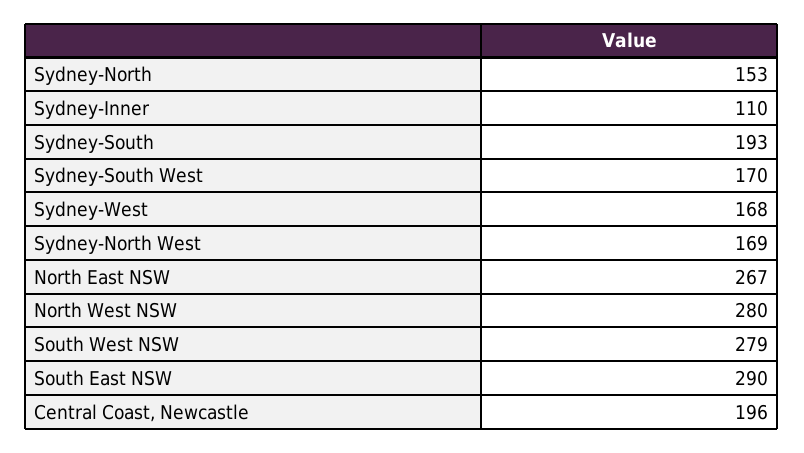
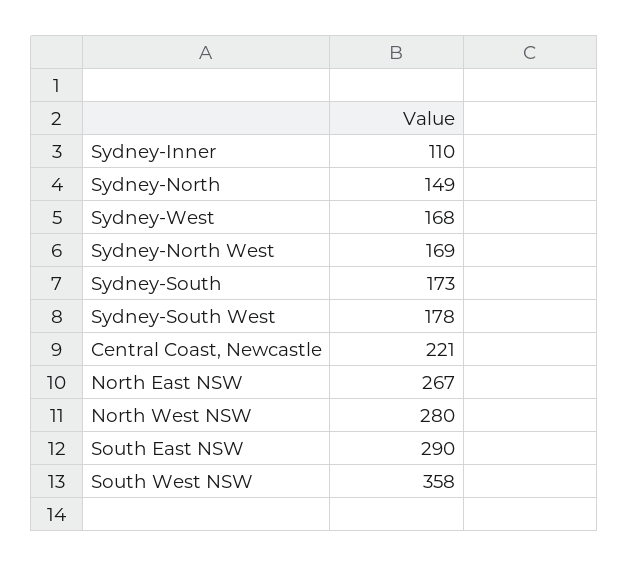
  {
-   "Sydney-North": 153,
+   "Sydney-North": 149,
    "Sydney-Inner": 110,
-   "Sydney-South": 193,
+   "Sydney-South": 173,
-   "Sydney-South West": 170,
+   "Sydney-South West": 178,
    "Sydney-West": 168,
    "Sydney-North West": 169,
    "North East NSW": 267,
    "North West NSW": 280,
-   "South West NSW": 279,
+   "South West NSW": 358,
    "South East NSW": 290,
-   "Central Coast, Newcastle": 196
+   "Central Coast, Newcastle": 221
  }

